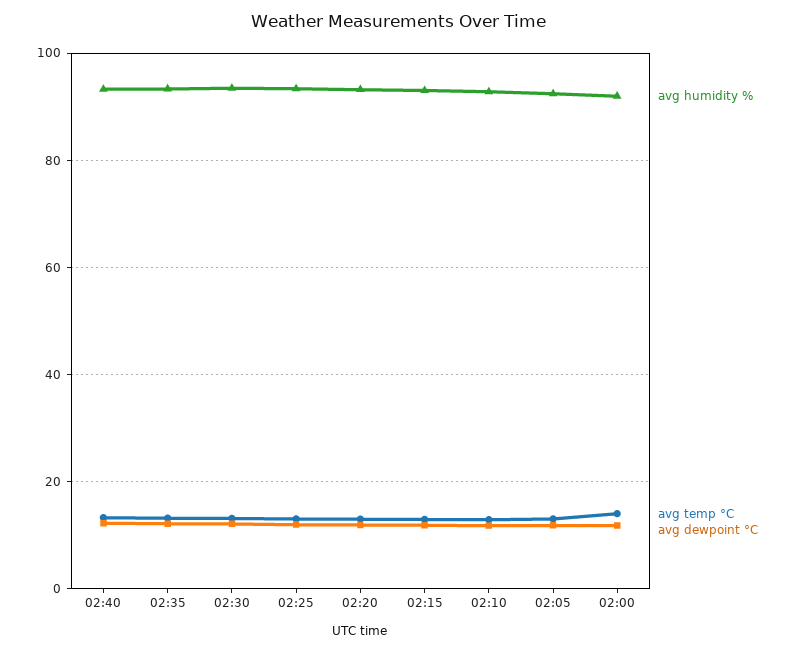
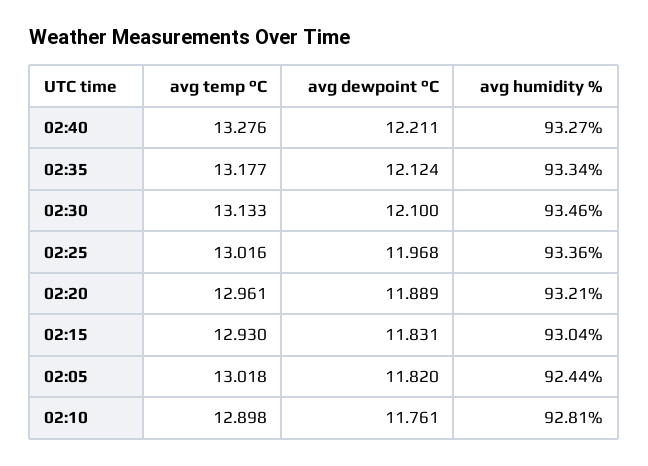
  {
    "avg humidity %": {
      "02:40": 93.27,
      "02:35": 93.34,
      "02:30": 93.46,
      "02:25": 93.36,
      "02:20": 93.21,
      "02:15": 93.04,
      "02:10": 92.81,
-     "02:05": 92.44,
+     "02:05": 92.44
-     "02:00": 92
    },
    "avg temp °C": {
      "02:40": 13.276,
      "02:35": 13.177,
      "02:30": 13.133,
      "02:25": 13.016,
      "02:20": 12.961,
      "02:15": 12.93,
      "02:10": 12.898,
-     "02:05": 13.018,
+     "02:05": 13.018
-     "02:00": 14
    },
    "avg dewpoint °C": {
      "02:40": 12.211,
      "02:35": 12.124,
      "02:30": 12.1,
      "02:25": 11.968,
      "02:20": 11.889,
      "02:15": 11.831,
      "02:10": 11.761,
-     "02:05": 11.82,
+     "02:05": 11.82
-     "02:00": 12
    }
  }

